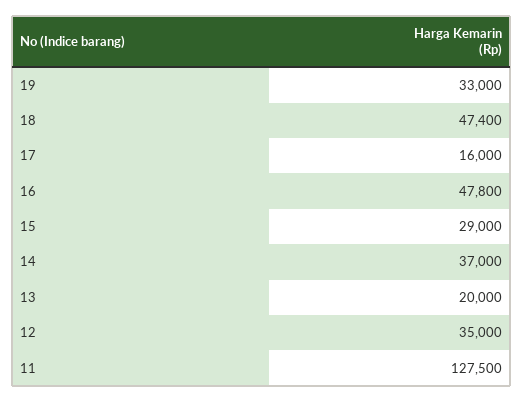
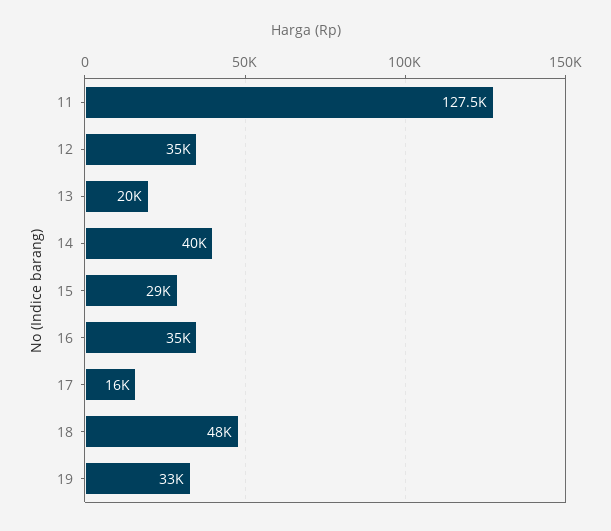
  {
    "19": 33000,
-   "18": 47400,
+   "18": 48000,
    "17": 16000,
-   "16": 47800,
+   "16": 35000,
    "15": 29000,
-   "14": 37000,
+   "14": 40000,
    "13": 20000,
    "12": 35000,
    "11": 127500
  }

